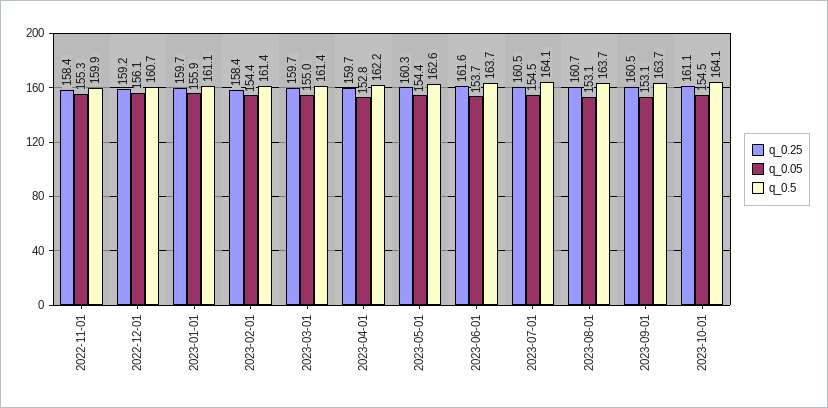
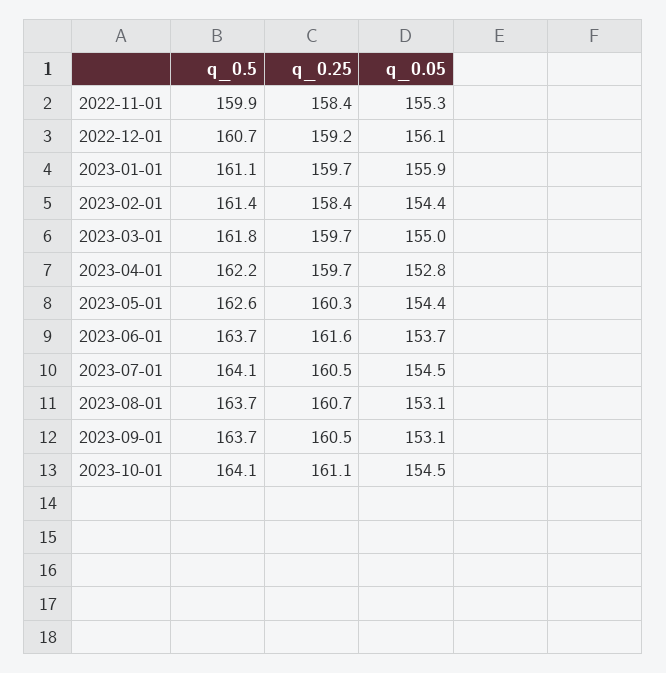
  {
    "q_0.25": {
      "2022-11-01": 158.4,
      "2022-12-01": 159.2,
      "2023-01-01": 159.7,
      "2023-02-01": 158.4,
      "2023-03-01": 159.7,
      "2023-04-01": 159.7,
      "2023-05-01": 160.3,
      "2023-06-01": 161.6,
      "2023-07-01": 160.5,
      "2023-08-01": 160.7,
      "2023-09-01": 160.5,
      "2023-10-01": 161.1
    },
    "q_0.05": {
      "2022-11-01": 155.3,
      "2022-12-01": 156.1,
      "2023-01-01": 155.9,
      "2023-02-01": 154.4,
      "2023-03-01": 155,
      "2023-04-01": 152.8,
      "2023-05-01": 154.4,
      "2023-06-01": 153.7,
      "2023-07-01": 154.5,
      "2023-08-01": 153.1,
      "2023-09-01": 153.1,
      "2023-10-01": 154.5
    },
    "q_0.5": {
      "2022-11-01": 159.9,
      "2022-12-01": 160.7,
      "2023-01-01": 161.1,
      "2023-02-01": 161.4,
-     "2023-03-01": 161.4,
+     "2023-03-01": 161.8,
      "2023-04-01": 162.2,
      "2023-05-01": 162.6,
      "2023-06-01": 163.7,
      "2023-07-01": 164.1,
      "2023-08-01": 163.7,
      "2023-09-01": 163.7,
      "2023-10-01": 164.1
    }
  }

